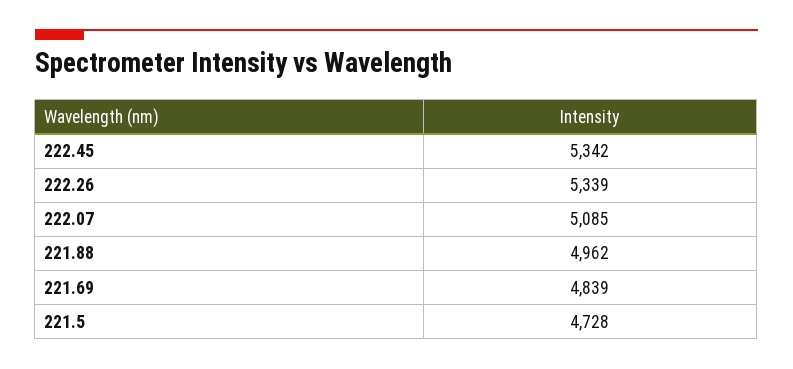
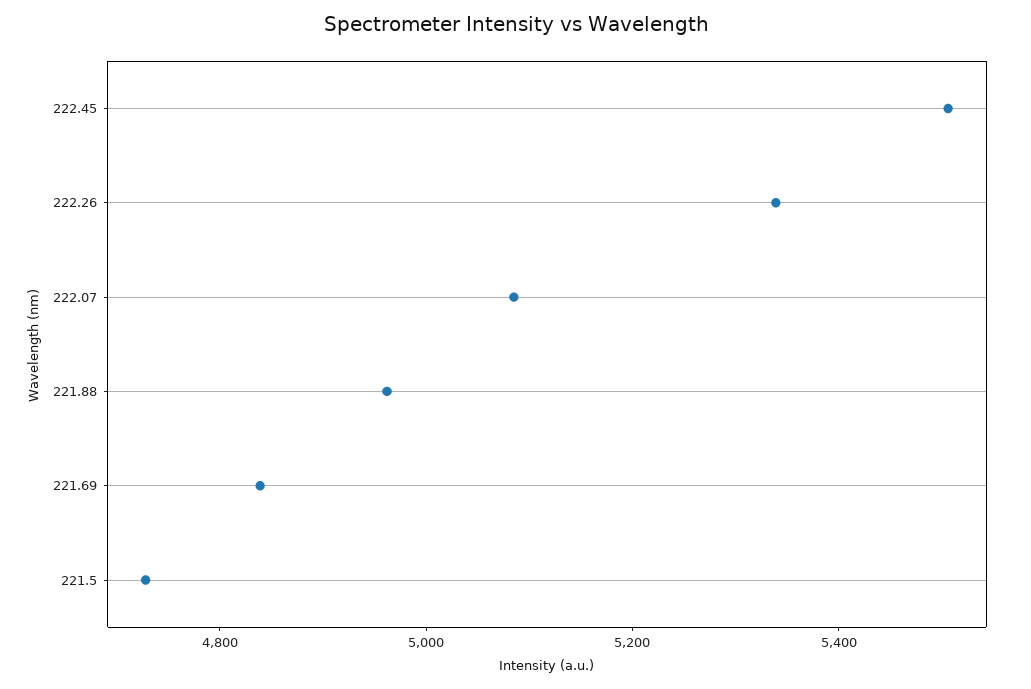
  {
-   "222.45": 5342,
+   "222.45": 5500,
    "222.26": 5339,
    "222.07": 5085,
    "221.88": 4962,
    "221.69": 4839,
    "221.5": 4728
  }

